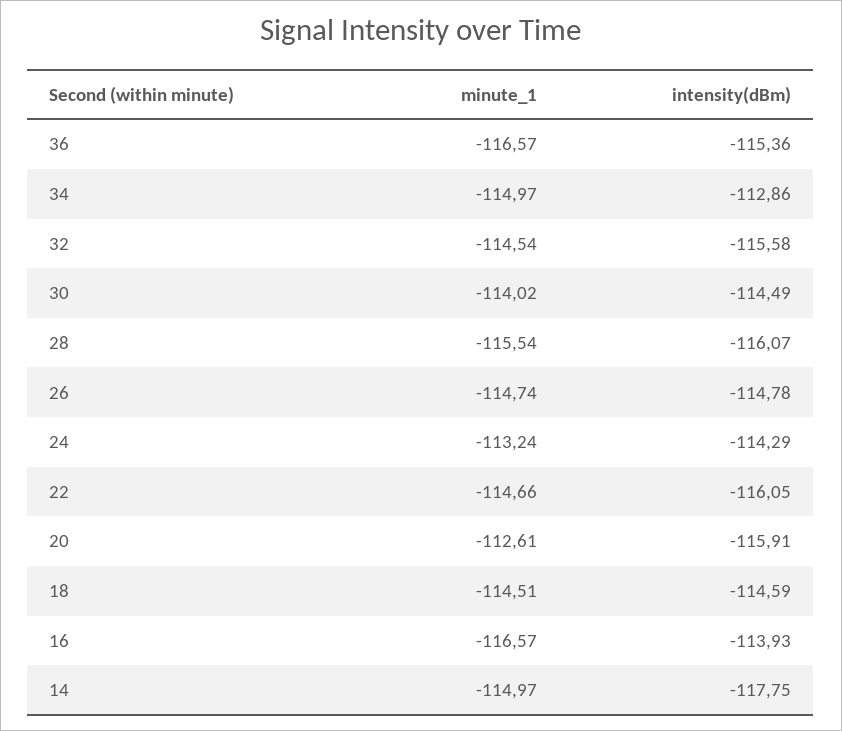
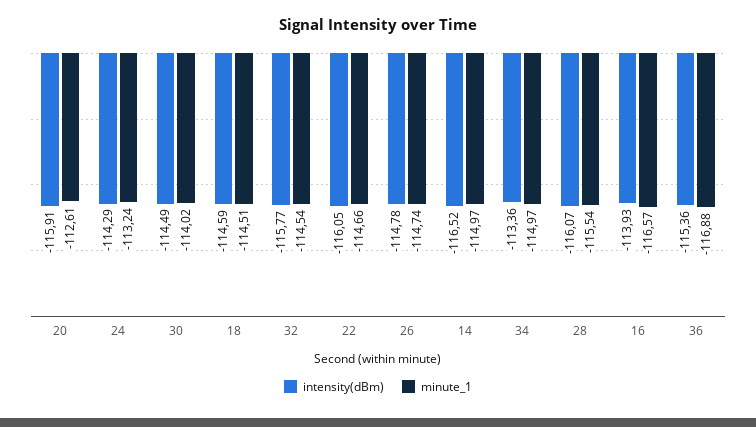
  {
    "minute_1": {
-     "36": -116.57,
+     "36": -116.88,
      "34": -114.97,
      "32": -114.54,
      "30": -114.02,
      "28": -115.54,
      "26": -114.74,
      "24": -113.24,
      "22": -114.66,
      "20": -112.61,
      "18": -114.51,
      "16": -116.57,
      "14": -114.97
    },
    "intensity(dBm)": {
      "36": -115.36,
-     "34": -112.86,
+     "34": -113.36,
-     "32": -115.58,
+     "32": -115.77,
      "30": -114.49,
      "28": -116.07,
      "26": -114.78,
      "24": -114.29,
      "22": -116.05,
      "20": -115.91,
      "18": -114.59,
      "16": -113.93,
-     "14": -117.75
+     "14": -116.52
    }
  }

